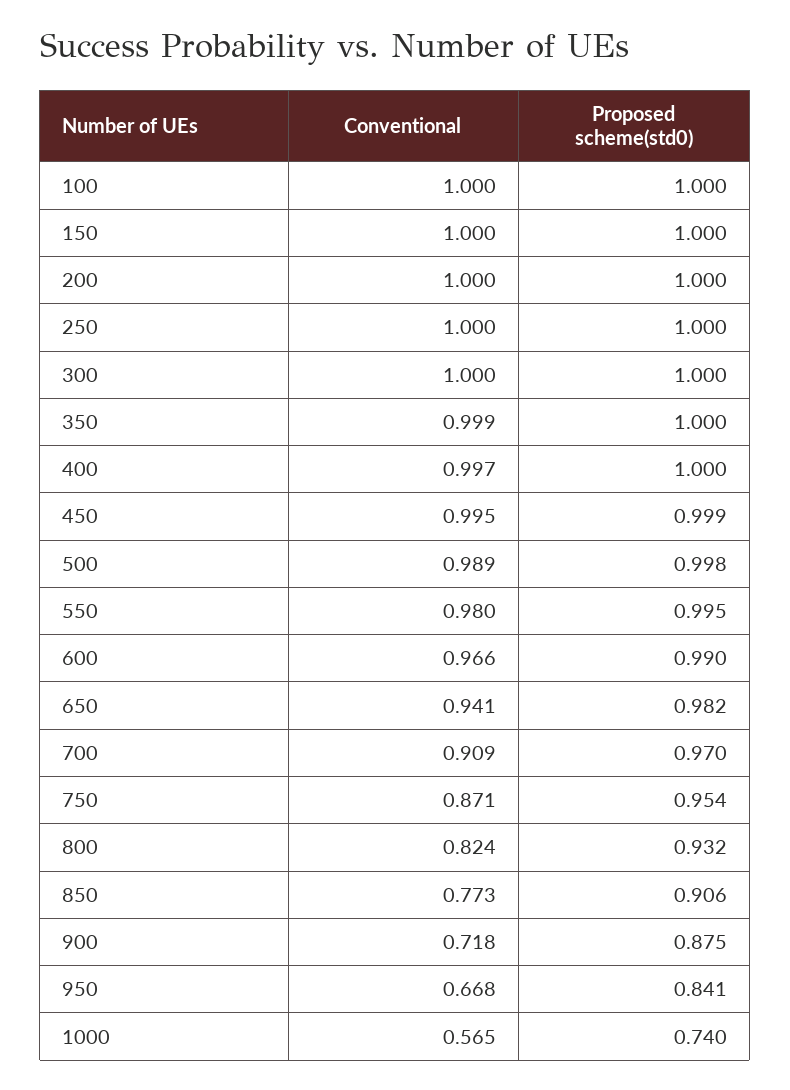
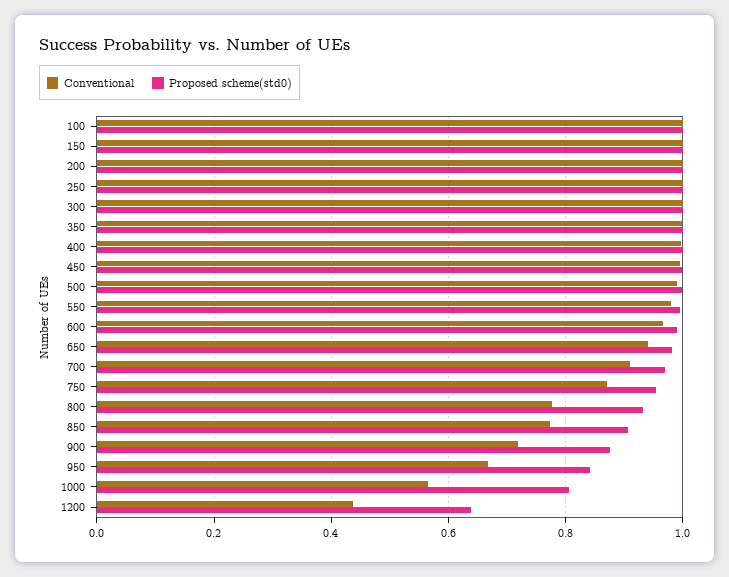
  {
    "Conventional": {
      "100": 1,
      "150": 1,
      "200": 1,
      "250": 1,
      "300": 1,
      "350": 0.999,
      "400": 0.997,
      "450": 0.995,
      "500": 0.989,
      "550": 0.98,
      "600": 0.966,
      "650": 0.941,
      "700": 0.909,
      "750": 0.871,
-     "800": 0.824,
+     "800": 0.78,
      "850": 0.773,
      "900": 0.718,
      "950": 0.668,
-     "1000": 0.565
+     "1000": 0.565,
+     "1200": 0.44
    },
    "Proposed scheme(std0)": {
      "100": 1,
      "150": 1,
      "200": 1,
      "250": 1,
      "300": 1,
      "350": 1,
      "400": 1,
      "450": 0.999,
      "500": 0.998,
      "550": 0.995,
      "600": 0.99,
      "650": 0.982,
      "700": 0.97,
      "750": 0.954,
      "800": 0.932,
      "850": 0.906,
      "900": 0.875,
      "950": 0.841,
-     "1000": 0.74
+     "1000": 0.8,
+     "1200": 0.64
    }
  }

